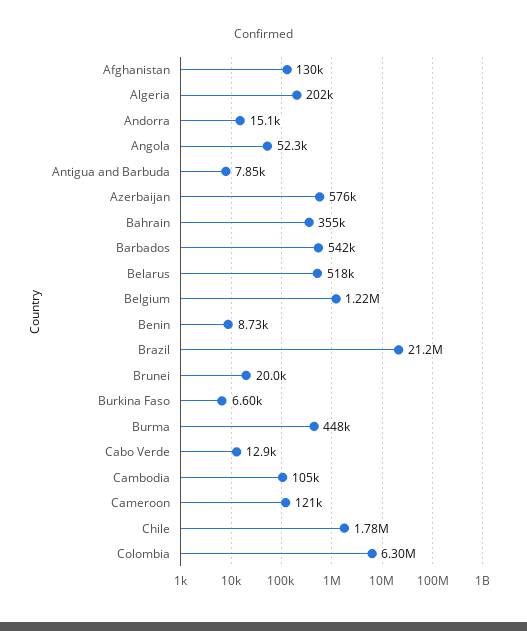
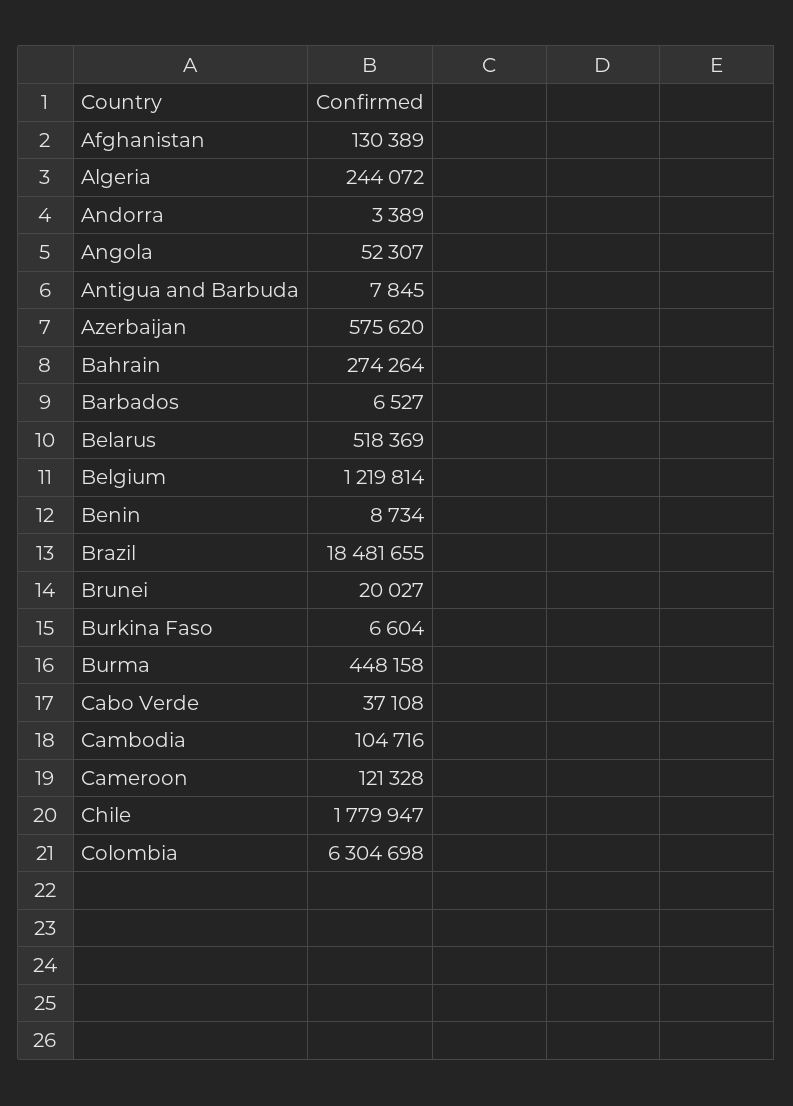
  {
    "Afghanistan": 130389,
-   "Algeria": 202000,
+   "Algeria": 244072,
-   "Andorra": 15100,
+   "Andorra": 3389,
    "Angola": 52307,
    "Antigua and Barbuda": 7845,
    "Azerbaijan": 575620,
-   "Bahrain": 355000,
+   "Bahrain": 274264,
-   "Barbados": 542000,
+   "Barbados": 6527,
    "Belarus": 518369,
    "Belgium": 1219814,
    "Benin": 8734,
-   "Brazil": 21200000,
+   "Brazil": 18481655,
    "Brunei": 20027,
    "Burkina Faso": 6604,
    "Burma": 448158,
-   "Cabo Verde": 12900,
+   "Cabo Verde": 37108,
    "Cambodia": 104716,
    "Cameroon": 121328,
    "Chile": 1779947,
    "Colombia": 6304698
  }

